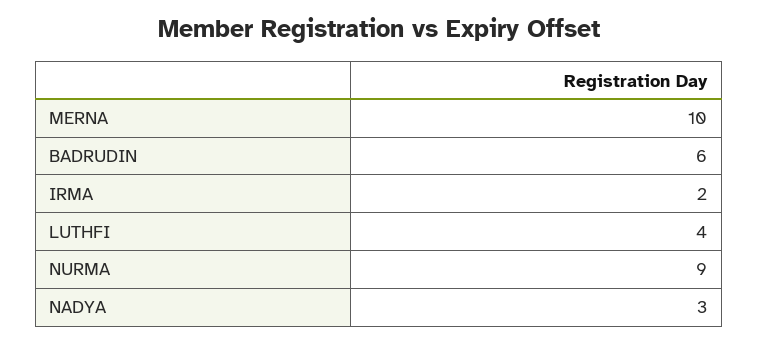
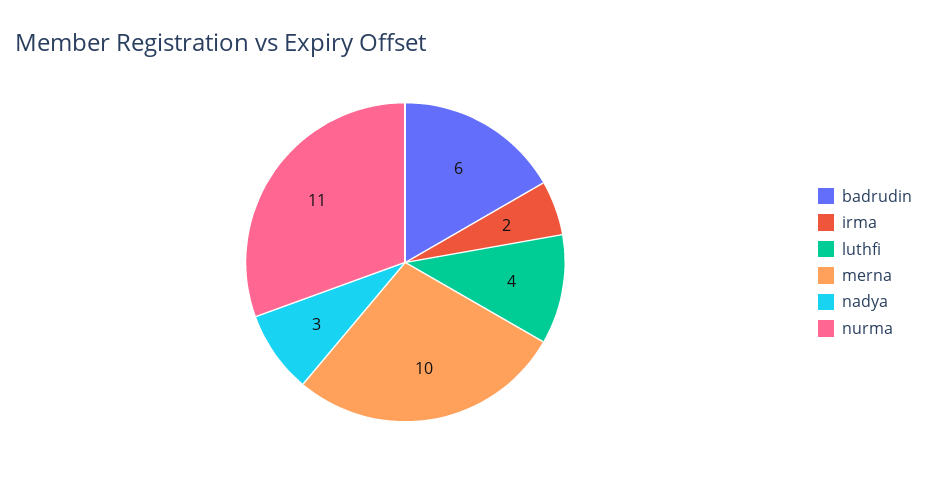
  {
    "MERNA": 10,
    "BADRUDIN": 6,
    "IRMA": 2,
    "LUTHFI": 4,
-   "NURMA": 9,
+   "NURMA": 11,
    "NADYA": 3
  }

